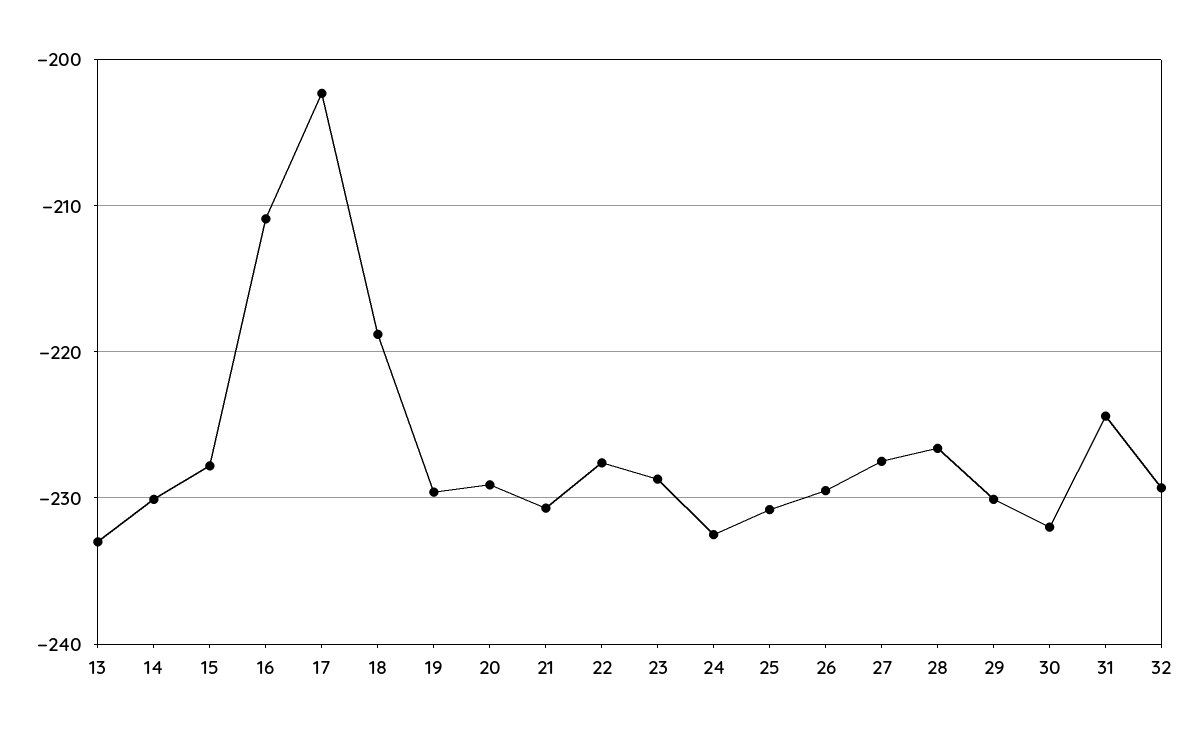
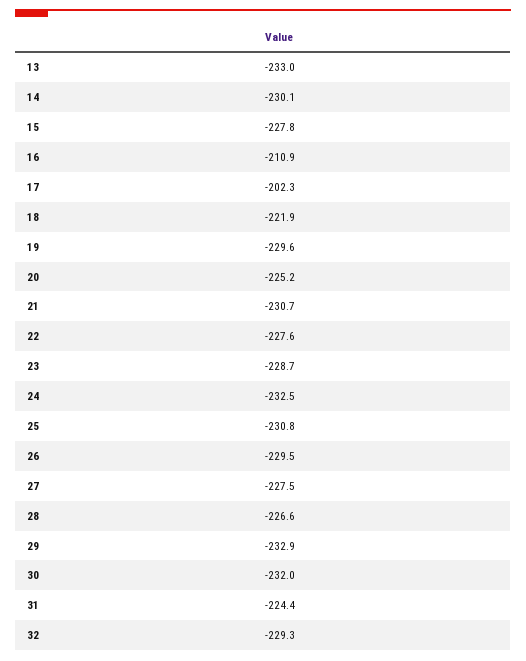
  {
    "13": -233,
    "14": -230.1,
    "15": -227.8,
    "16": -210.9,
    "17": -202.3,
-   "18": -219,
+   "18": -221.9,
    "19": -229.6,
-   "20": -229,
+   "20": -225.2,
    "21": -230.7,
    "22": -227.6,
    "23": -228.7,
    "24": -232.5,
    "25": -230.8,
    "26": -229.5,
    "27": -227.5,
    "28": -226.6,
-   "29": -230,
+   "29": -232.9,
    "30": -232,
    "31": -224.4,
    "32": -229.3
  }

